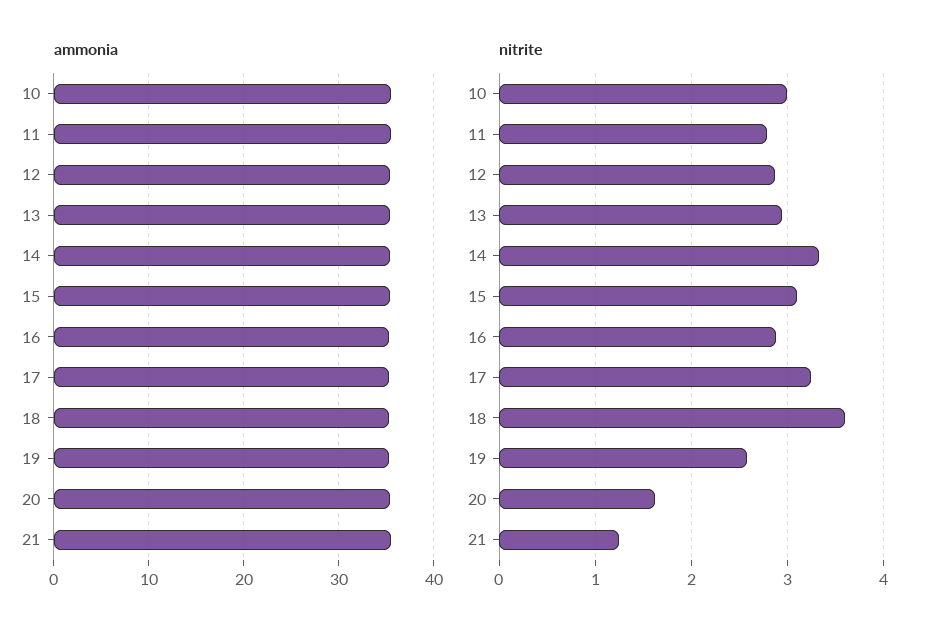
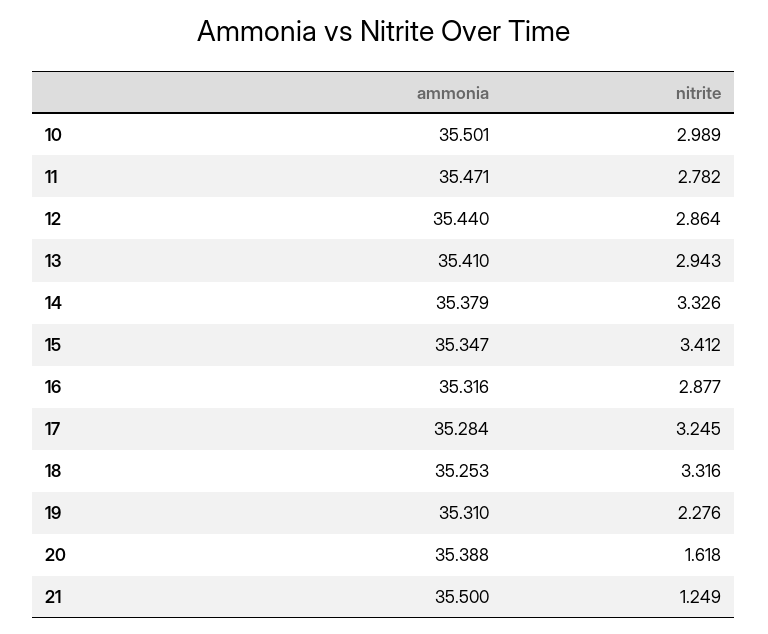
  {
    "ammonia": {
      "10": 35.501,
      "11": 35.471,
      "12": 35.44,
      "13": 35.41,
      "14": 35.379,
      "15": 35.347,
      "16": 35.316,
      "17": 35.284,
      "18": 35.253,
      "19": 35.31,
      "20": 35.388,
      "21": 35.5
    },
    "nitrite": {
      "10": 2.989,
      "11": 2.782,
      "12": 2.864,
      "13": 2.943,
      "14": 3.326,
-     "15": 3.1,
+     "15": 3.412,
      "16": 2.877,
      "17": 3.245,
-     "18": 3.6,
+     "18": 3.316,
-     "19": 2.6,
+     "19": 2.276,
      "20": 1.618,
      "21": 1.249
    }
  }

